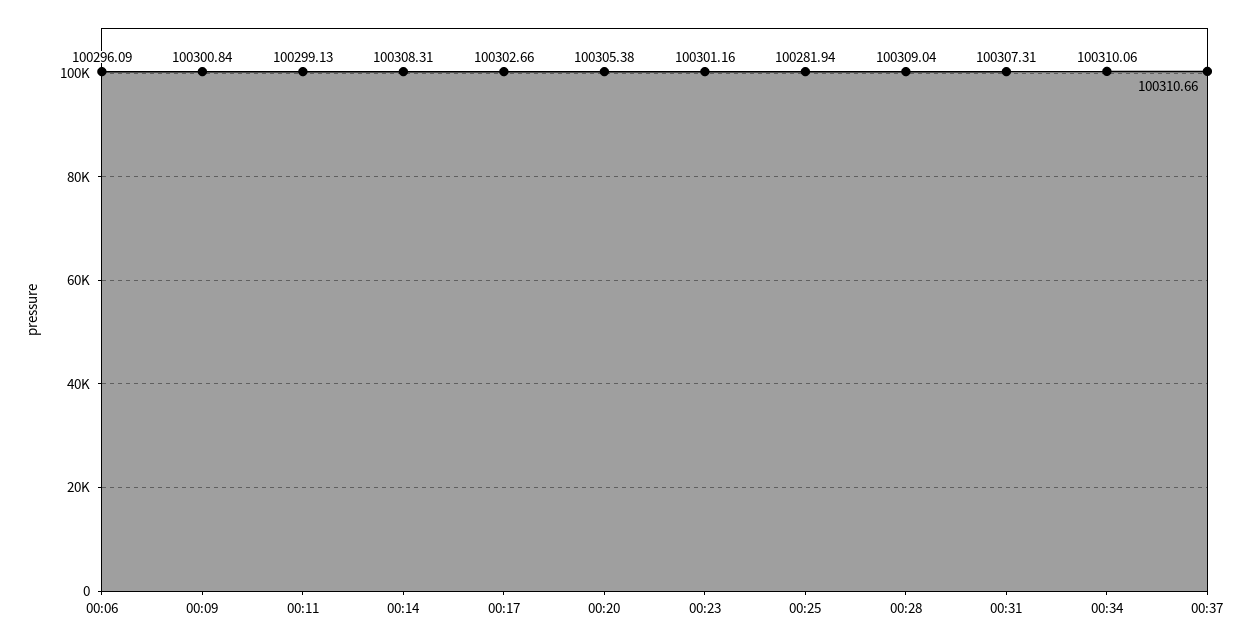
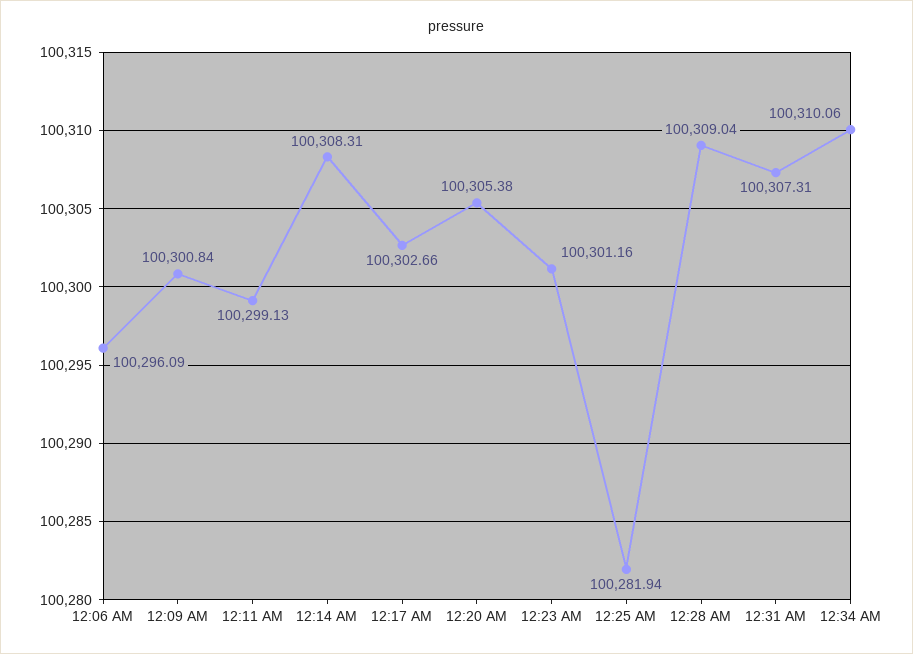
  {
    "00:06": 100296.09,
    "00:09": 100300.84,
    "00:11": 100299.13,
    "00:14": 100308.31,
    "00:17": 100302.66,
    "00:20": 100305.38,
    "00:23": 100301.16,
    "00:25": 100281.94,
    "00:28": 100309.04,
    "00:31": 100307.31,
-   "00:34": 100310.06,
+   "00:34": 100310.06
-   "00:37": 100310.66
  }

